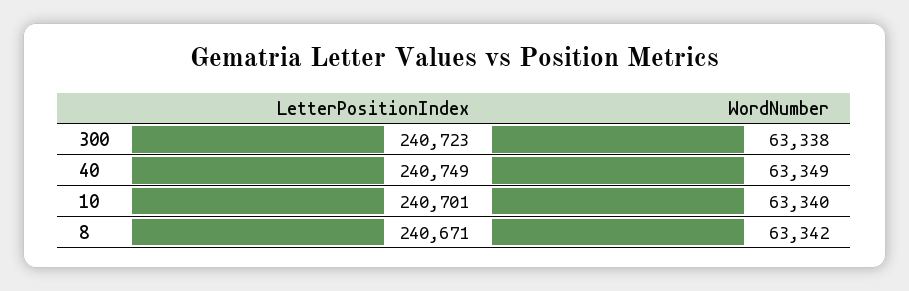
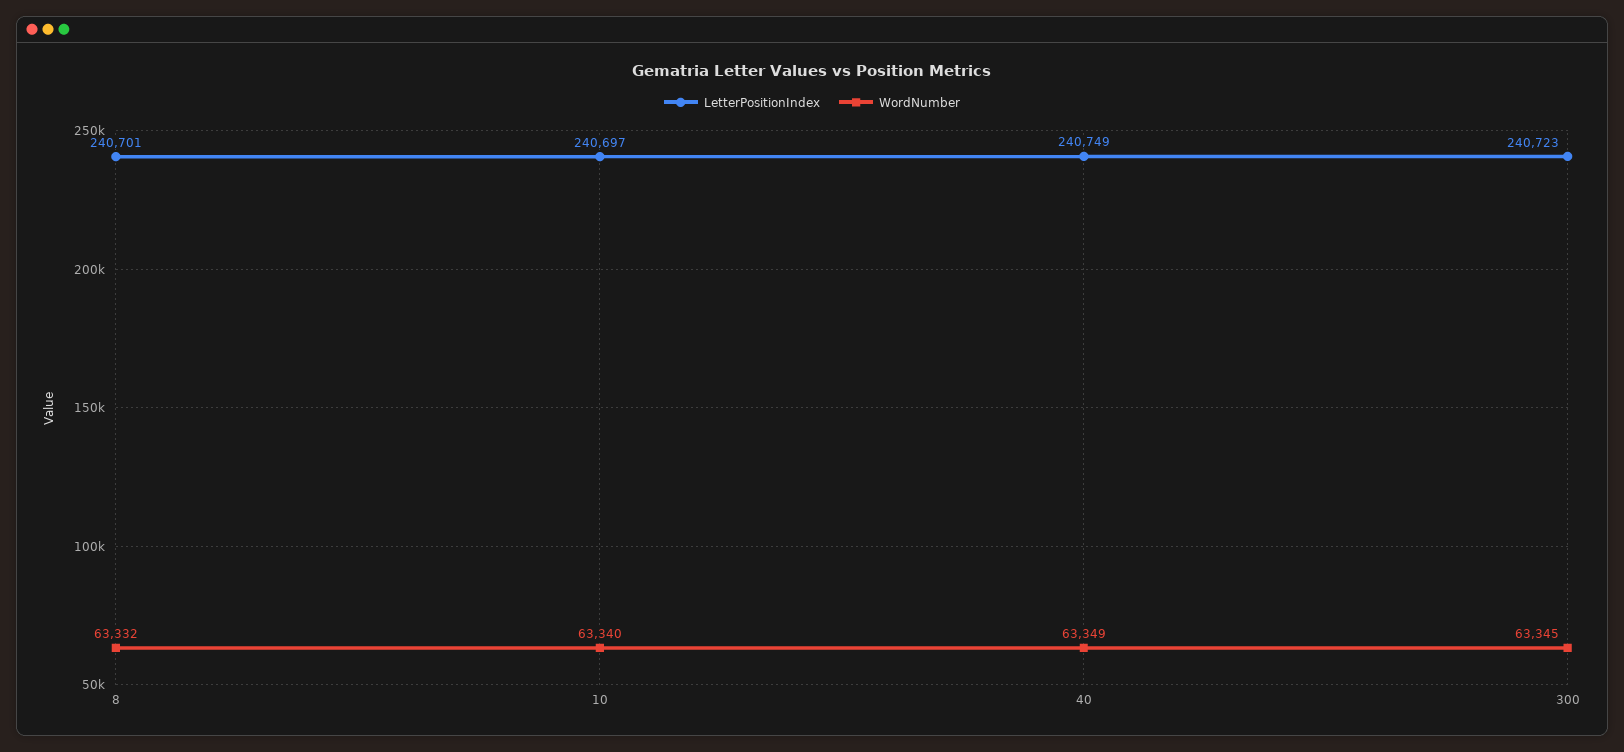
  {
    "LetterPositionIndex": {
      "300": 240723,
      "40": 240749,
-     "10": 240701,
+     "10": 240697,
-     "8": 240671
+     "8": 240701
    },
    "WordNumber": {
-     "300": 63338,
+     "300": 63345,
      "40": 63349,
      "10": 63340,
-     "8": 63342
+     "8": 63332
    }
  }

